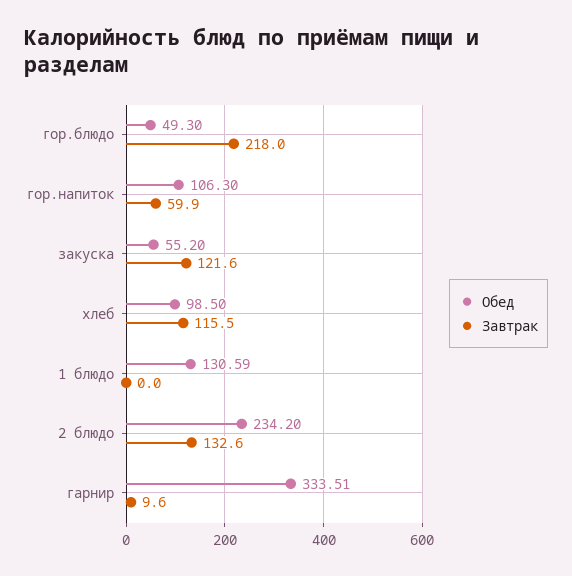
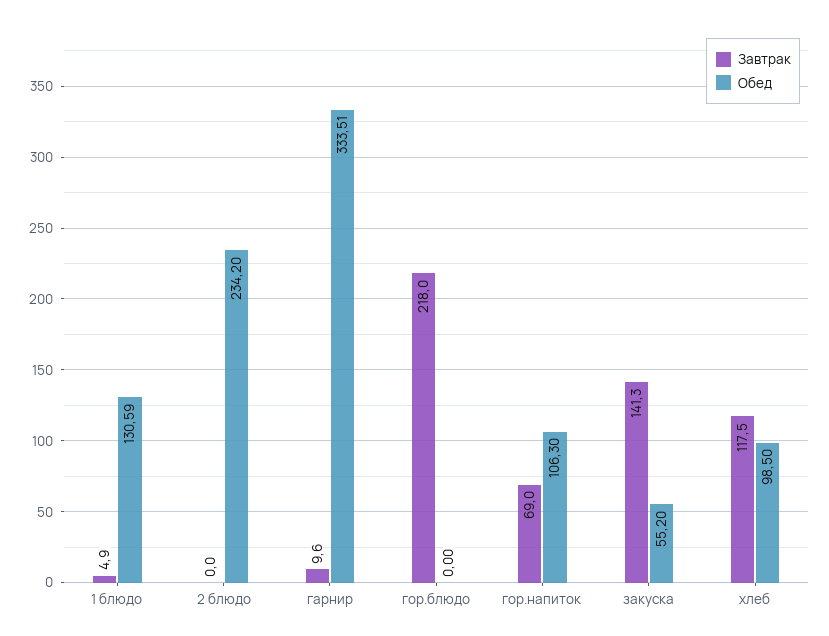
  {
    "Обед": {
-     "гор.блюдо": 49.3,
+     "гор.блюдо": 0,
      "гор.напиток": 106.3,
      "закуска": 55.2,
      "хлеб": 98.5,
      "1 блюдо": 130.59,
      "2 блюдо": 234.2,
      "гарнир": 333.51
    },
    "Завтрак": {
      "гор.блюдо": 218,
-     "гор.напиток": 59.9,
+     "гор.напиток": 69,
-     "закуска": 121.6,
+     "закуска": 141.3,
-     "хлеб": 115.5,
+     "хлеб": 117.5,
-     "1 блюдо": 0,
+     "1 блюдо": 4.9,
-     "2 блюдо": 132.6,
+     "2 блюдо": 0,
      "гарнир": 9.6
    }
  }

